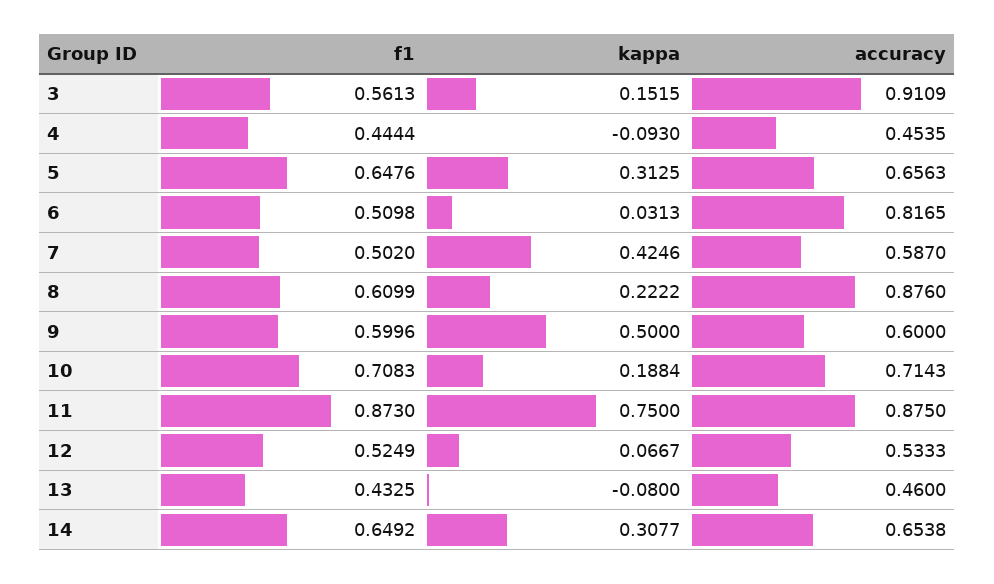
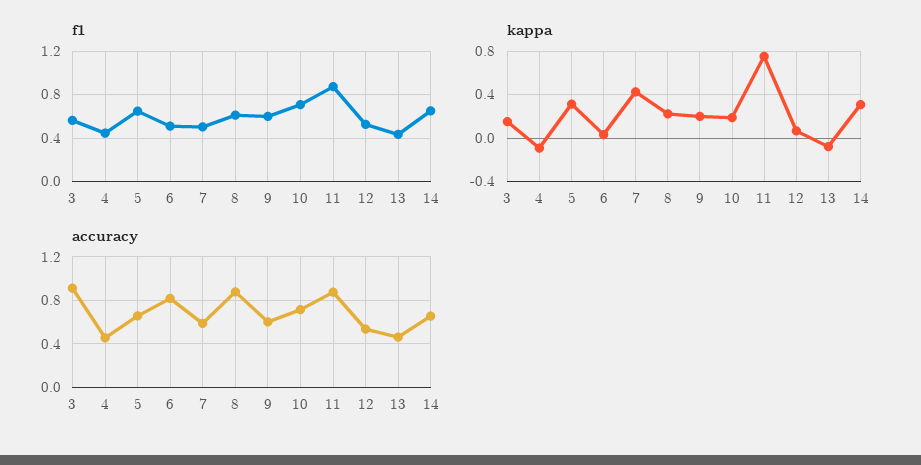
  {
    "f1": {
      "3": 0.5613,
      "4": 0.4444,
      "5": 0.6476,
      "6": 0.5098,
      "7": 0.502,
      "8": 0.6099,
      "9": 0.5996,
      "10": 0.7083,
      "11": 0.873,
      "12": 0.5249,
      "13": 0.4325,
      "14": 0.6492
    },
    "kappa": {
      "3": 0.1515,
      "4": -0.093,
      "5": 0.3125,
      "6": 0.0313,
      "7": 0.4246,
      "8": 0.2222,
-     "9": 0.5,
+     "9": 0.2,
      "10": 0.1884,
      "11": 0.75,
      "12": 0.0667,
      "13": -0.08,
      "14": 0.3077
    },
    "accuracy": {
      "3": 0.9109,
      "4": 0.4535,
      "5": 0.6563,
      "6": 0.8165,
      "7": 0.587,
      "8": 0.876,
      "9": 0.6,
      "10": 0.7143,
      "11": 0.875,
      "12": 0.5333,
      "13": 0.46,
      "14": 0.6538
    }
  }

